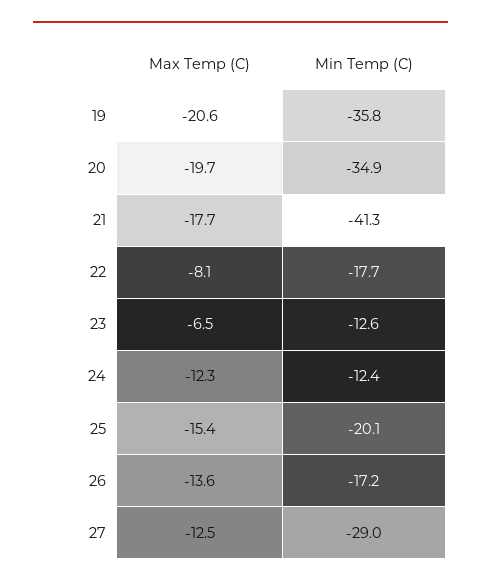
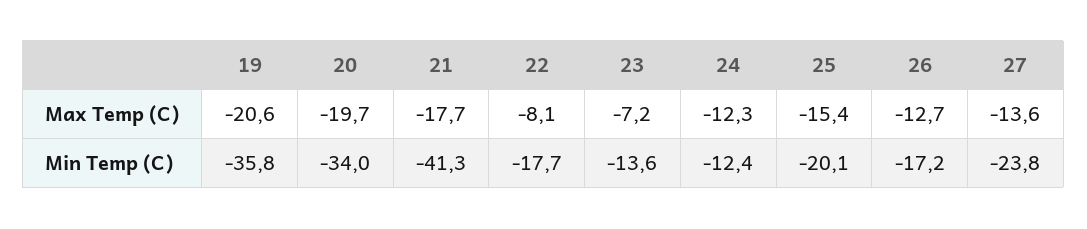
  {
    "Max Temp (C)": {
      "19": -20.6,
      "20": -19.7,
      "21": -17.7,
      "22": -8.1,
-     "23": -6.5,
+     "23": -7.2,
      "24": -12.3,
      "25": -15.4,
-     "26": -13.6,
+     "26": -12.7,
-     "27": -12.5
+     "27": -13.6
    },
    "Min Temp (C)": {
      "19": -35.8,
-     "20": -34.9,
+     "20": -34,
      "21": -41.3,
      "22": -17.7,
-     "23": -12.6,
+     "23": -13.6,
      "24": -12.4,
      "25": -20.1,
      "26": -17.2,
-     "27": -29
+     "27": -23.8
    }
  }

